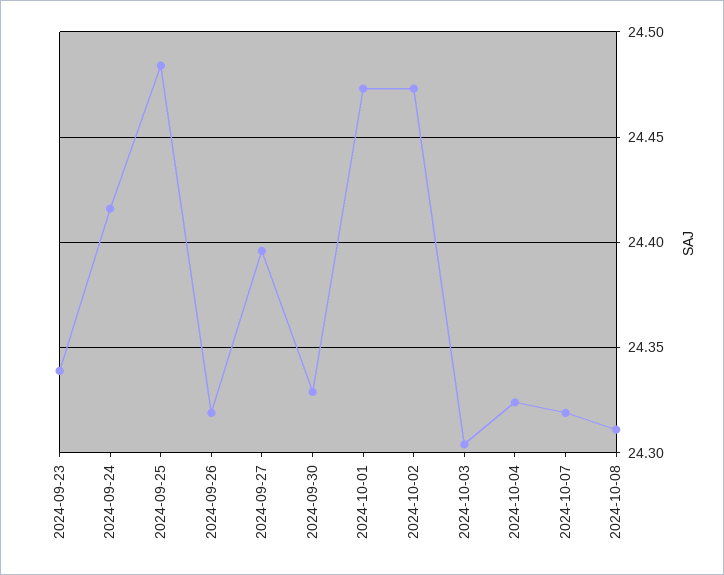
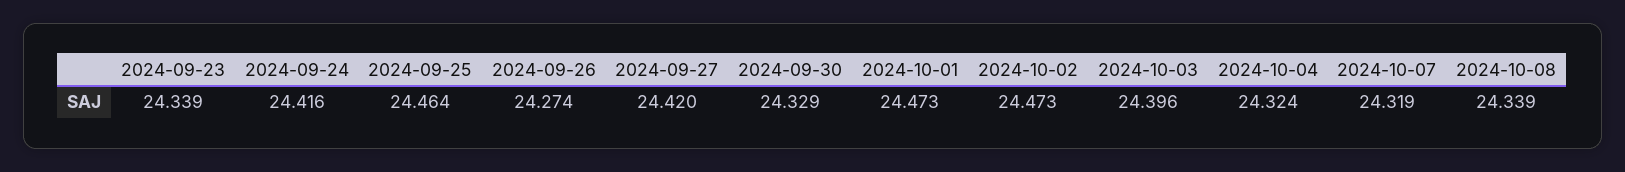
  {
    "2024-09-23": 24.339,
    "2024-09-24": 24.416,
-   "2024-09-25": 24.485,
+   "2024-09-25": 24.464,
-   "2024-09-26": 24.32,
+   "2024-09-26": 24.274,
-   "2024-09-27": 24.395,
+   "2024-09-27": 24.42,
    "2024-09-30": 24.329,
    "2024-10-01": 24.473,
    "2024-10-02": 24.473,
-   "2024-10-03": 24.305,
+   "2024-10-03": 24.396,
    "2024-10-04": 24.324,
    "2024-10-07": 24.319,
-   "2024-10-08": 24.31
+   "2024-10-08": 24.339
  }

